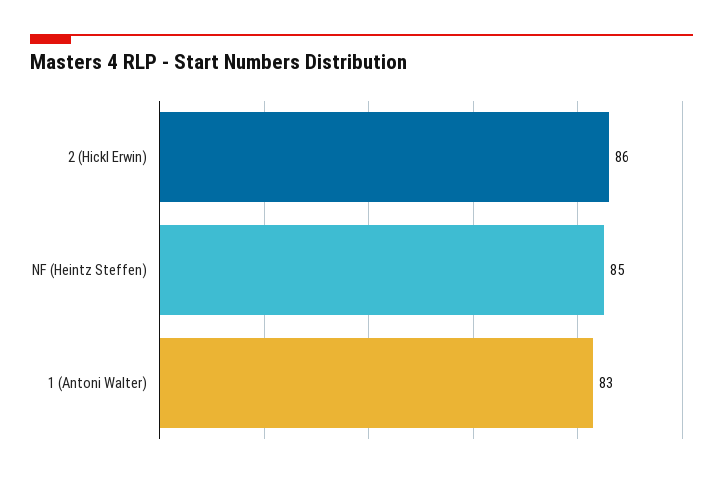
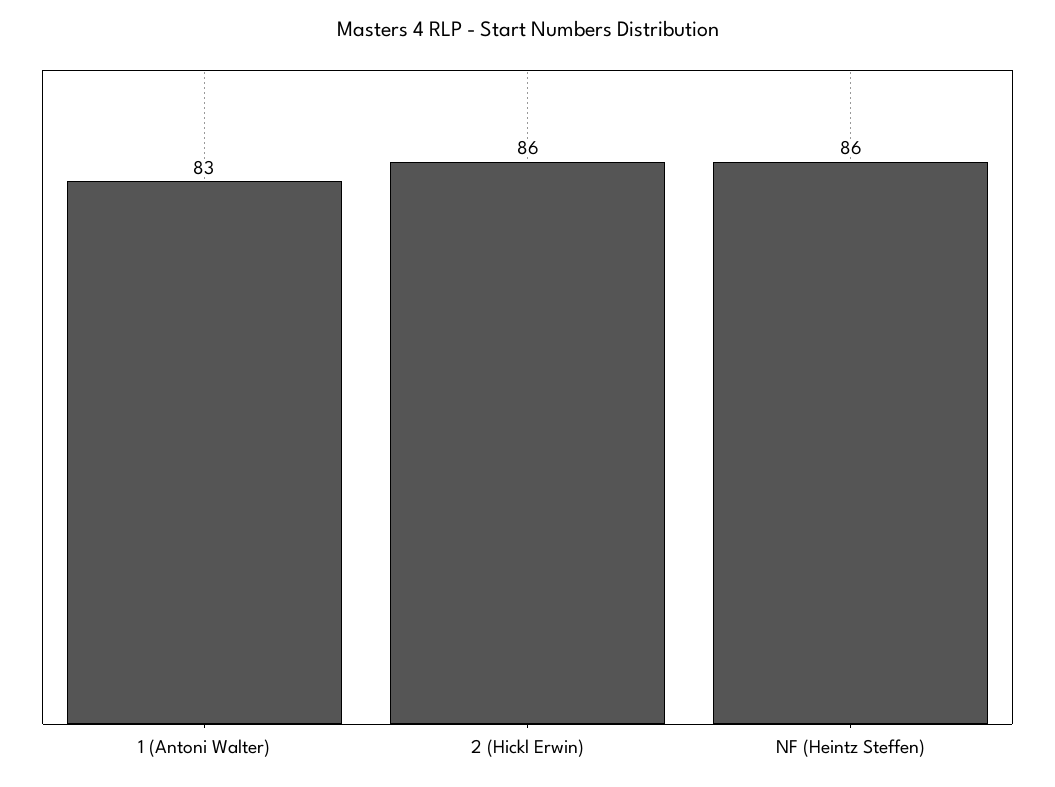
  {
    "2 (Hickl Erwin)": 86,
-   "NF (Heintz Steffen)": 85,
+   "NF (Heintz Steffen)": 86,
    "1 (Antoni Walter)": 83
  }

